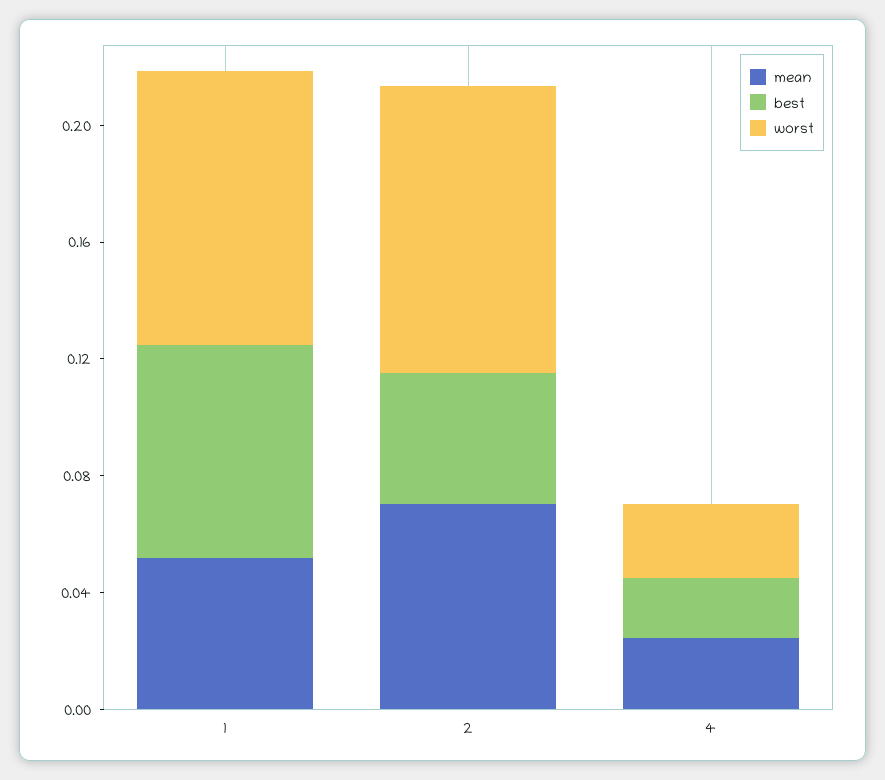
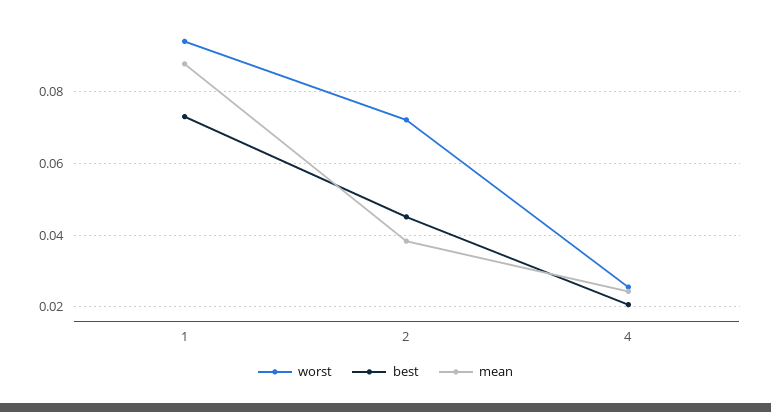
  {
    "mean": {
-     "1": 0.05,
+     "1": 0.088,
-     "2": 0.07,
+     "2": 0.038,
      "4": 0.024
    },
    "best": {
      "1": 0.074,
      "2": 0.046,
      "4": 0.02
    },
    "worst": {
      "1": 0.094,
-     "2": 0.1,
+     "2": 0.072,
      "4": 0.026
    }
  }

